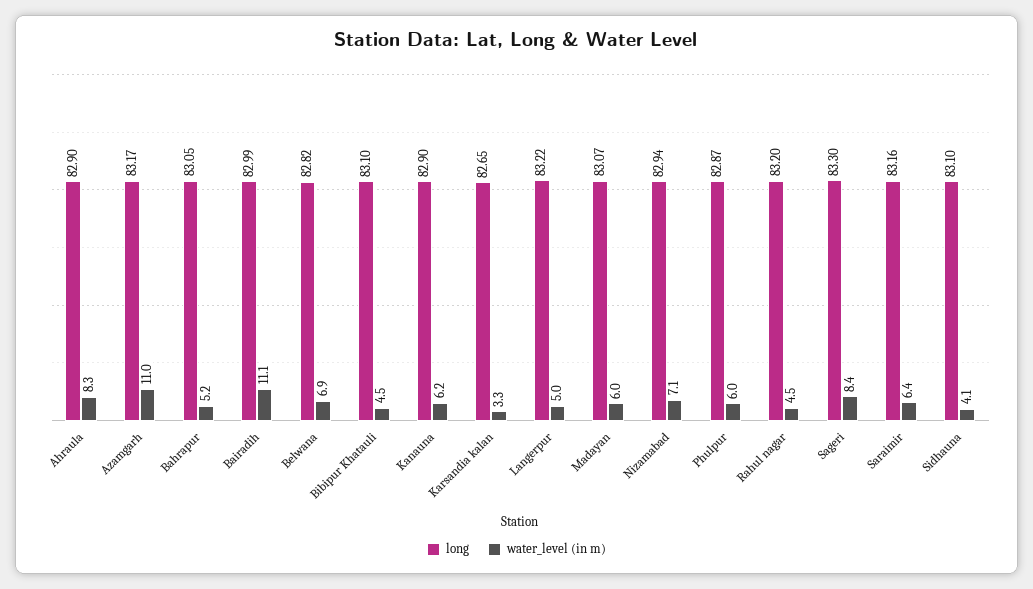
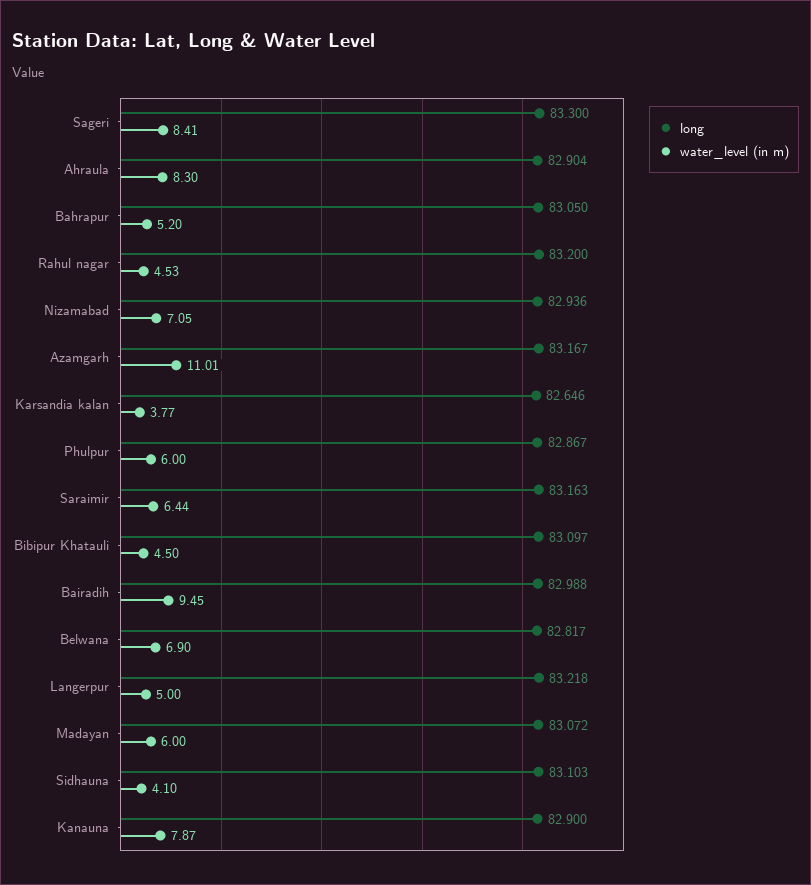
  {
    "long": {
      "Ahraula": 82.904,
      "Azamgarh": 83.167,
      "Bahrapur": 83.05,
      "Bairadih": 82.988,
      "Belwana": 82.817,
      "Bibipur Khatauli": 83.097,
      "Kanauna": 82.9,
      "Karsandia kalan": 82.646,
      "Langerpur": 83.218,
      "Madayan": 83.072,
      "Nizamabad": 82.936,
      "Phulpur": 82.867,
      "Rahul nagar": 83.2,
      "Sageri": 83.3,
      "Saraimir": 83.163,
      "Sidhauna": 83.103
    },
    "water_level (in m)": {
      "Ahraula": 8.3,
      "Azamgarh": 11.01,
      "Bahrapur": 5.2,
-     "Bairadih": 11.1,
+     "Bairadih": 9.45,
      "Belwana": 6.9,
      "Bibipur Khatauli": 4.5,
-     "Kanauna": 6.2,
+     "Kanauna": 7.87,
-     "Karsandia kalan": 3.3,
+     "Karsandia kalan": 3.77,
      "Langerpur": 5,
      "Madayan": 6,
      "Nizamabad": 7.05,
      "Phulpur": 6,
      "Rahul nagar": 4.53,
      "Sageri": 8.41,
      "Saraimir": 6.44,
      "Sidhauna": 4.1
    }
  }

